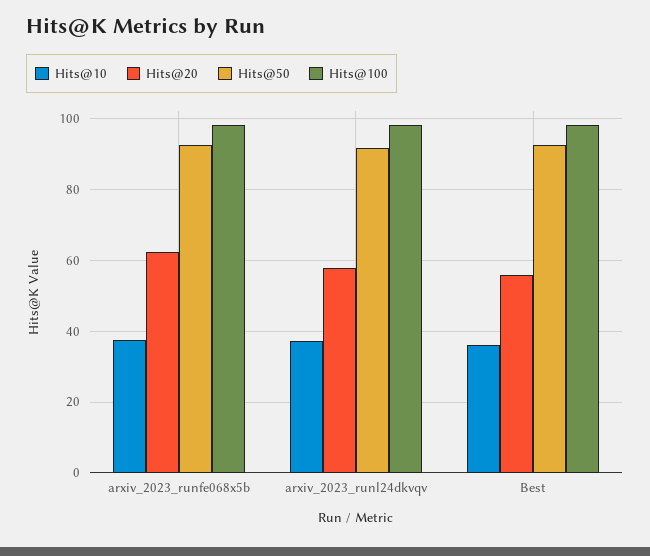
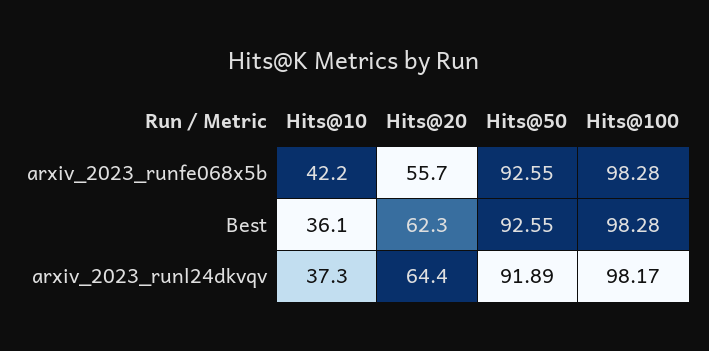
  {
    "Hits@10": {
-     "arxiv_2023_runfe068x5b": 38,
+     "arxiv_2023_runfe068x5b": 42.2,
      "arxiv_2023_runl24dkvqv": 37.3,
      "Best": 36.1
    },
    "Hits@20": {
-     "arxiv_2023_runfe068x5b": 62,
+     "arxiv_2023_runfe068x5b": 55.7,
-     "arxiv_2023_runl24dkvqv": 58,
+     "arxiv_2023_runl24dkvqv": 64.4,
-     "Best": 56
+     "Best": 62.3
    },
    "Hits@50": {
      "arxiv_2023_runfe068x5b": 92.55,
      "arxiv_2023_runl24dkvqv": 91.89,
      "Best": 92.55
    },
    "Hits@100": {
      "arxiv_2023_runfe068x5b": 98.28,
      "arxiv_2023_runl24dkvqv": 98.17,
      "Best": 98.28
    }
  }

